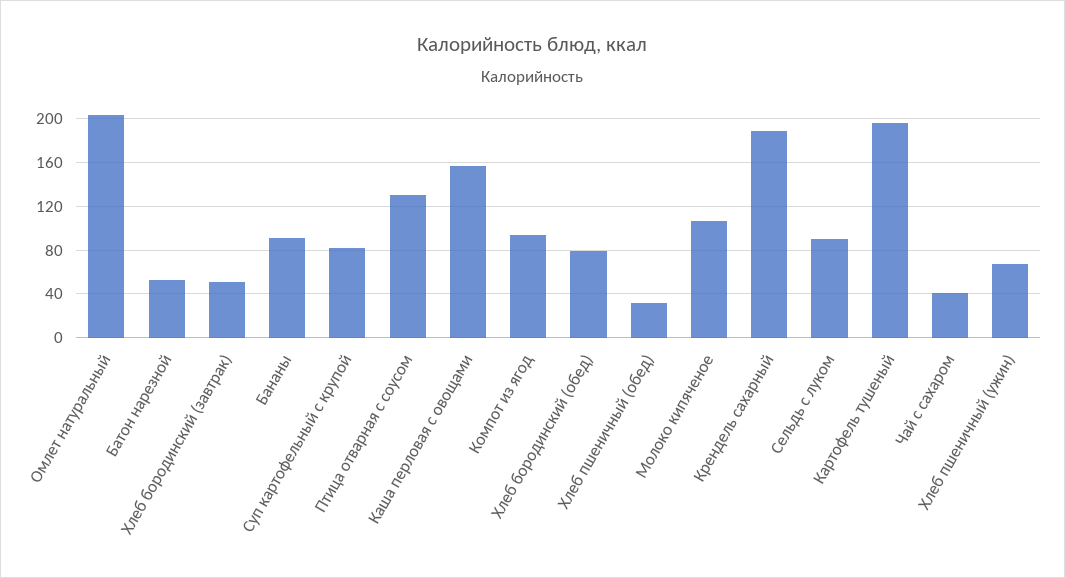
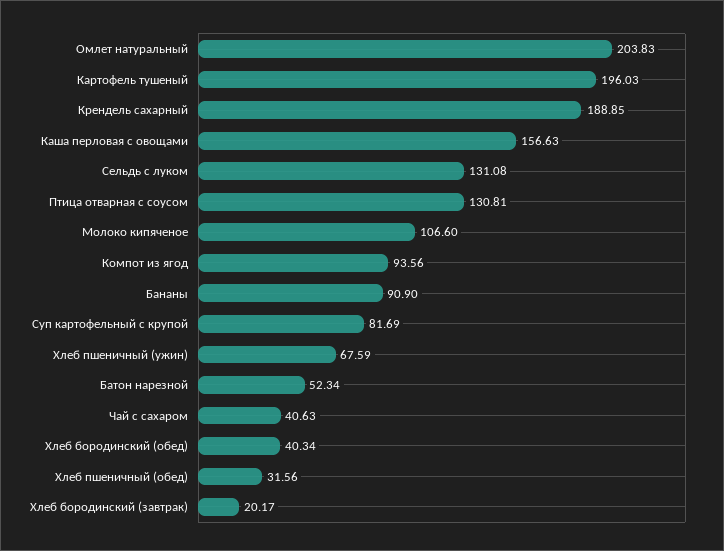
  {
    "Омлет натуральный": 203.83,
    "Батон нарезной": 52.34,
-   "Хлеб бородинский (завтрак)": 50,
+   "Хлеб бородинский (завтрак)": 20.17,
    "Бананы": 90.9,
    "Суп картофельный с крупой": 81.69,
    "Птица отварная с соусом": 130.81,
    "Каша перловая с овощами": 156.63,
    "Компот из ягод": 93.56,
-   "Хлеб бородинский (обед)": 80,
+   "Хлеб бородинский (обед)": 40.34,
    "Хлеб пшеничный (обед)": 31.56,
    "Молоко кипяченое": 106.6,
    "Крендель сахарный": 188.85,
-   "Сельдь с луком": 90,
+   "Сельдь с луком": 131.08,
    "Картофель тушеный": 196.03,
    "Чай с сахаром": 40.63,
    "Хлеб пшеничный (ужин)": 67.59
  }

